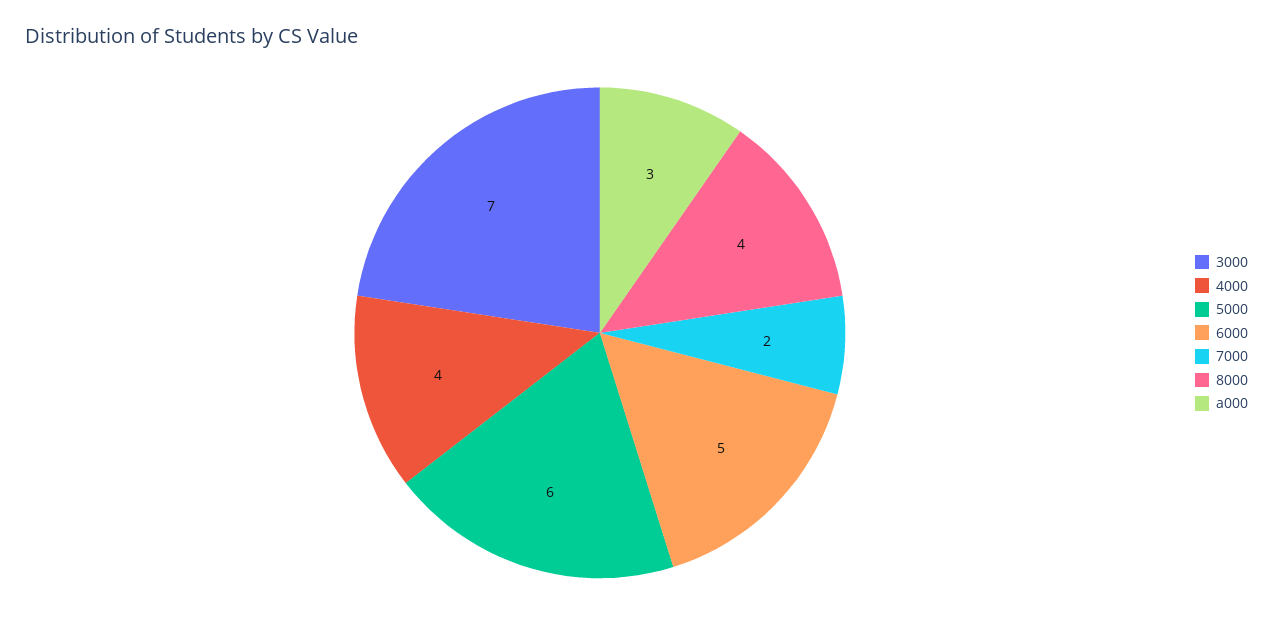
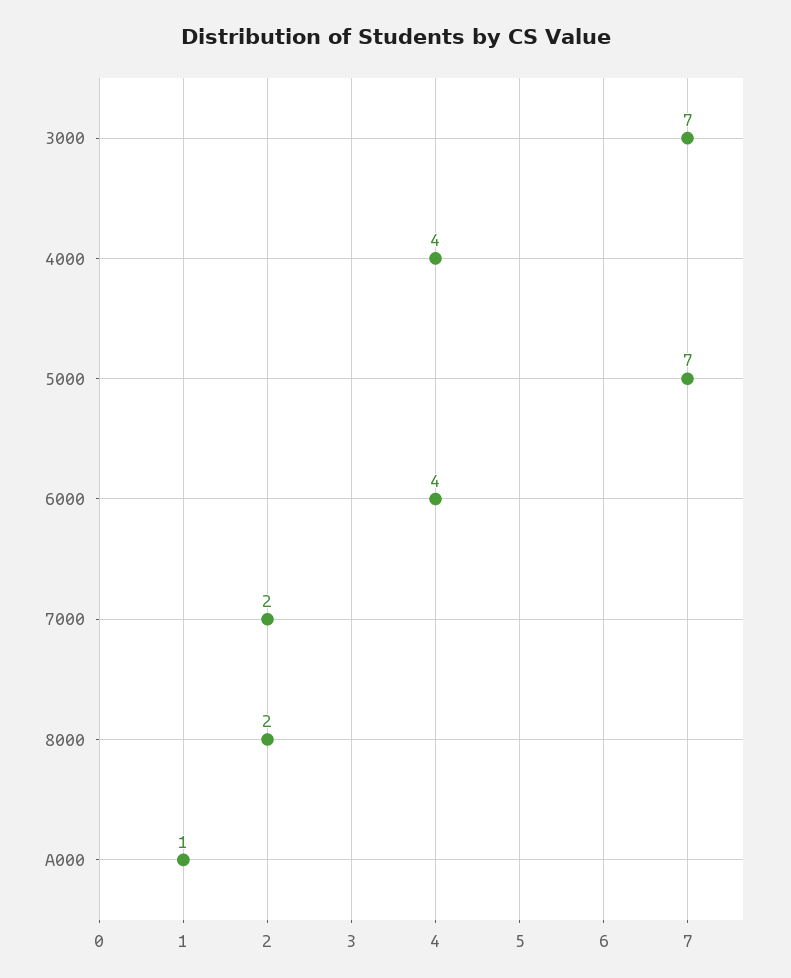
  {
    "3000": 7,
    "4000": 4,
-   "5000": 6,
+   "5000": 7,
-   "6000": 5,
+   "6000": 4,
    "7000": 2,
-   "8000": 4,
+   "8000": 2,
-   "a000": 3
+   "a000": 1
  }

